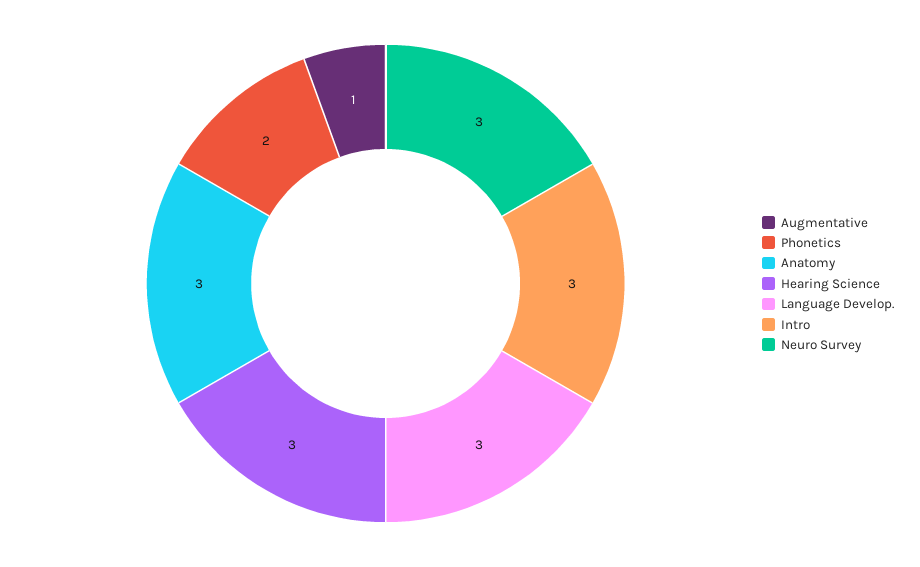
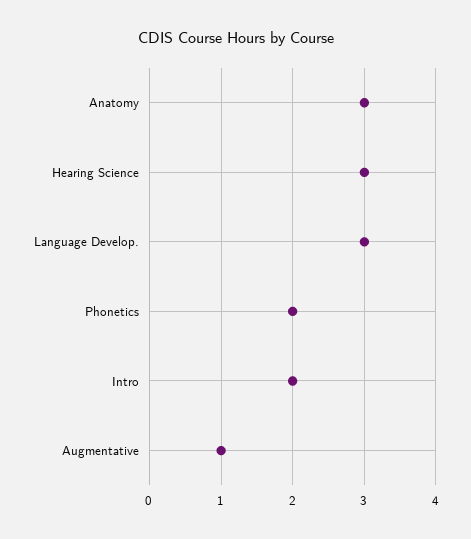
  {
    "Augmentative": 1,
    "Phonetics": 2,
    "Anatomy": 3,
    "Hearing Science": 3,
    "Language Develop.": 3,
-   "Intro": 3,
+   "Intro": 2
-   "Neuro Survey": 3
  }

